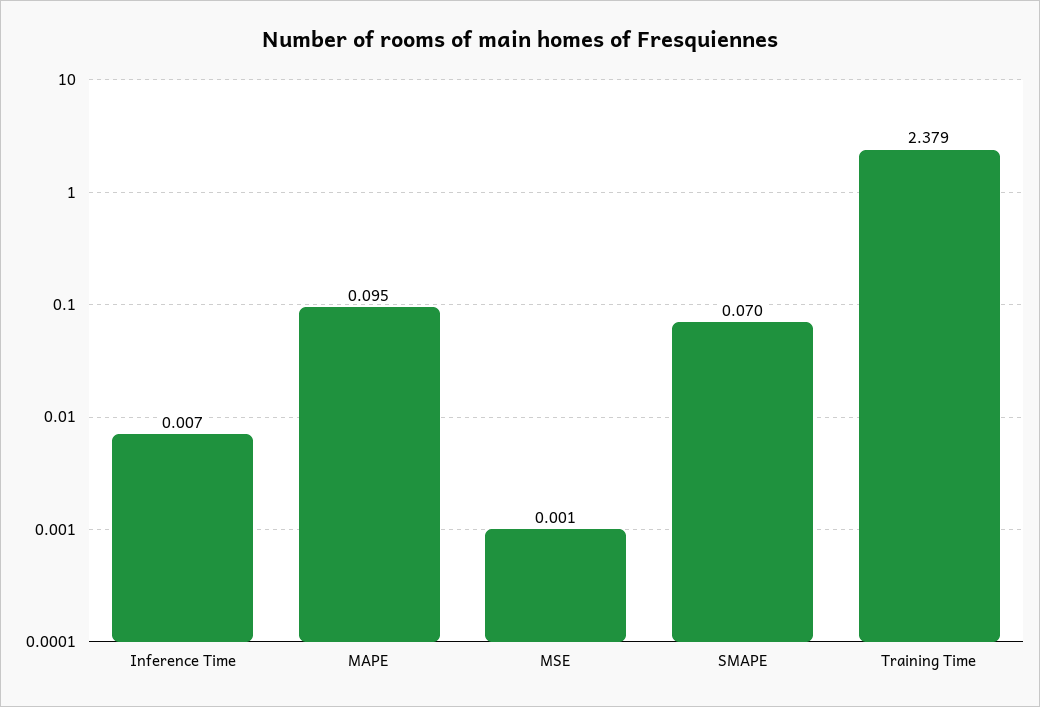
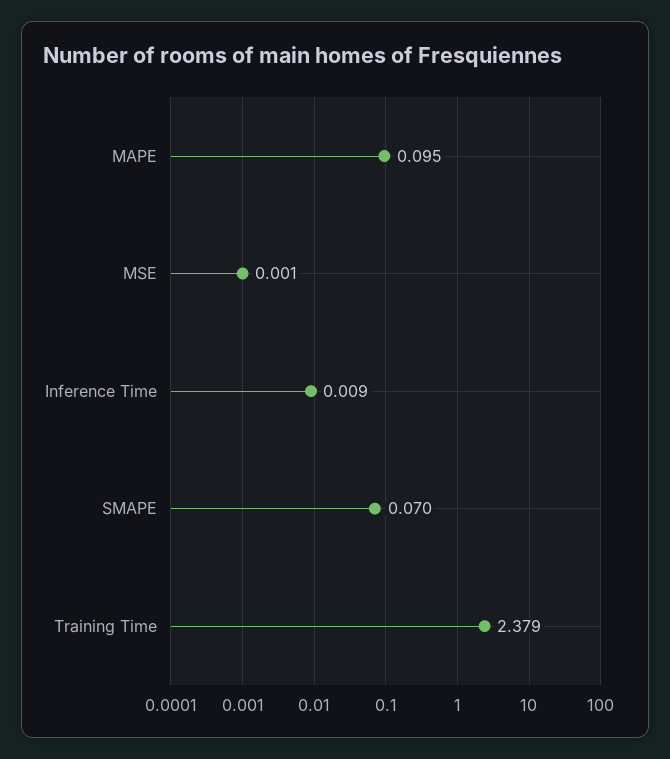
  {
-   "Inference Time": 0.007,
+   "Inference Time": 0.009,
    "MAPE": 0.095,
    "MSE": 0.001,
    "SMAPE": 0.07,
    "Training Time": 2.379
  }

